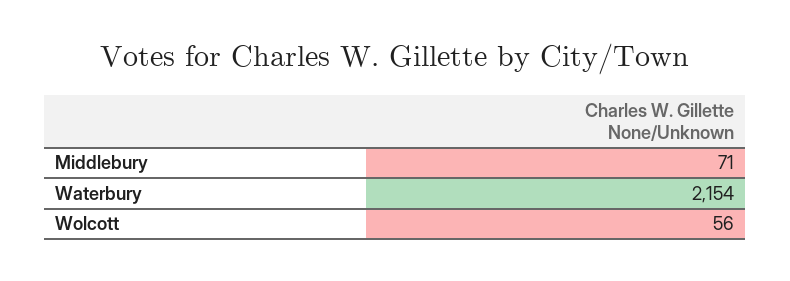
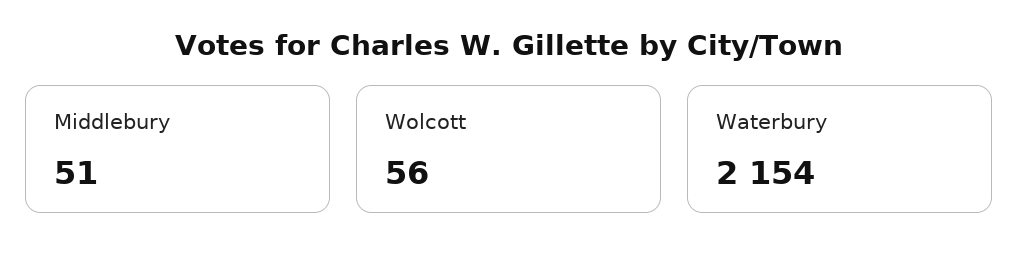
  {
-   "Middlebury": 71,
+   "Middlebury": 51,
    "Waterbury": 2154,
    "Wolcott": 56
  }

